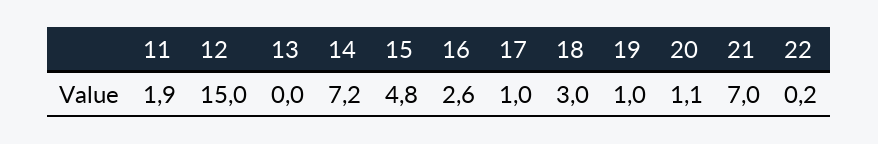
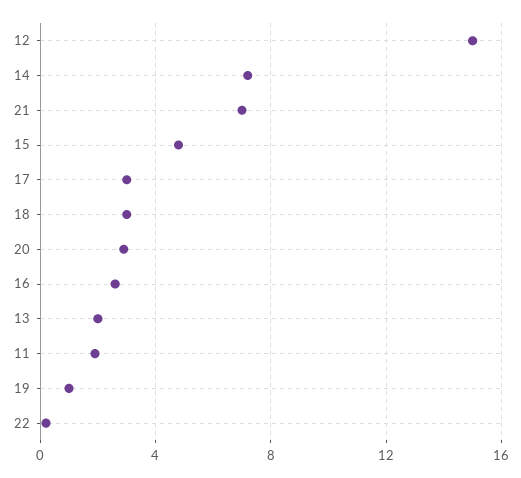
  {
    "11": 1.9,
    "12": 15,
-   "13": 0,
+   "13": 2,
    "14": 7.2,
    "15": 4.8,
    "16": 2.6,
-   "17": 1,
+   "17": 3,
    "18": 3,
    "19": 1,
-   "20": 1.1,
+   "20": 3,
    "21": 7,
    "22": 0.2
  }

